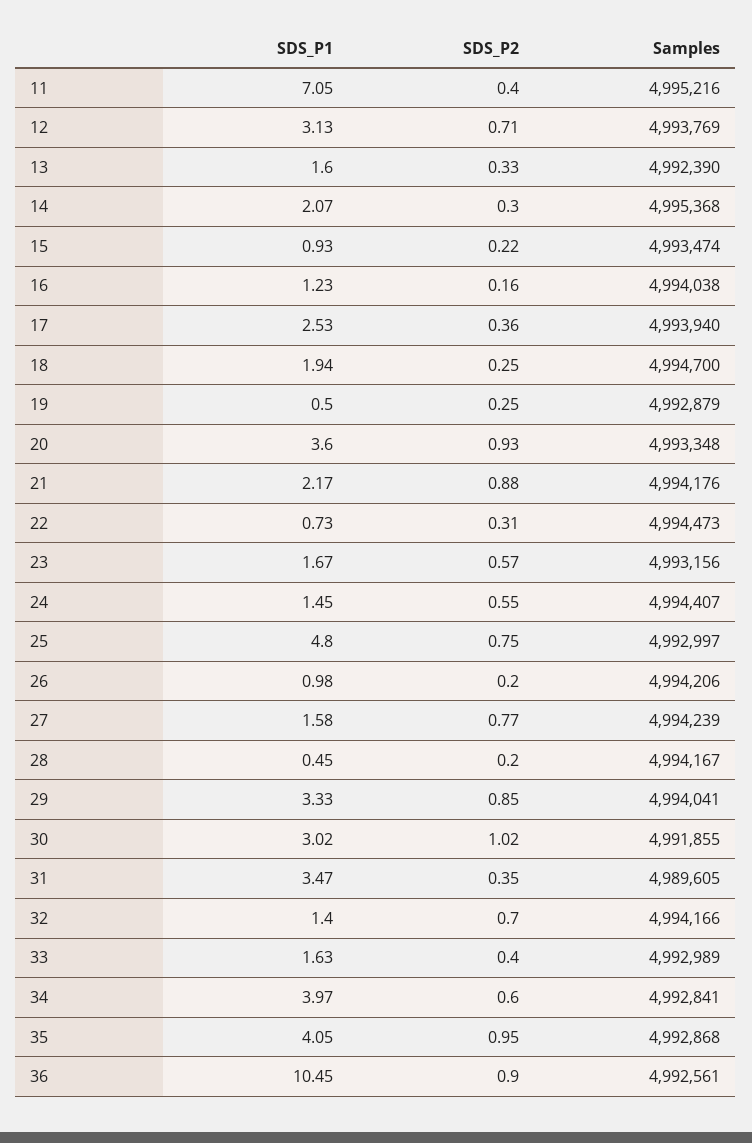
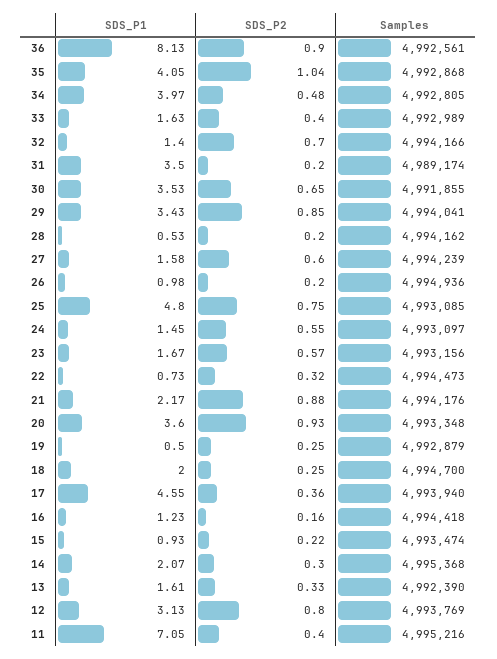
  {
    "SDS_P1": {
      "11": 7.05,
      "12": 3.13,
-     "13": 1.6,
+     "13": 1.61,
      "14": 2.07,
      "15": 0.93,
      "16": 1.23,
-     "17": 2.53,
+     "17": 4.55,
-     "18": 1.94,
+     "18": 2,
      "19": 0.5,
      "20": 3.6,
      "21": 2.17,
      "22": 0.73,
      "23": 1.67,
      "24": 1.45,
      "25": 4.8,
      "26": 0.98,
      "27": 1.58,
-     "28": 0.45,
+     "28": 0.53,
-     "29": 3.33,
+     "29": 3.43,
-     "30": 3.02,
+     "30": 3.53,
-     "31": 3.47,
+     "31": 3.5,
      "32": 1.4,
      "33": 1.63,
      "34": 3.97,
      "35": 4.05,
-     "36": 10.45
+     "36": 8.13
    },
    "SDS_P2": {
      "11": 0.4,
-     "12": 0.71,
+     "12": 0.8,
      "13": 0.33,
      "14": 0.3,
      "15": 0.22,
      "16": 0.16,
      "17": 0.36,
      "18": 0.25,
      "19": 0.25,
      "20": 0.93,
      "21": 0.88,
-     "22": 0.31,
+     "22": 0.32,
      "23": 0.57,
      "24": 0.55,
      "25": 0.75,
      "26": 0.2,
-     "27": 0.77,
+     "27": 0.6,
      "28": 0.2,
      "29": 0.85,
-     "30": 1.02,
+     "30": 0.65,
-     "31": 0.35,
+     "31": 0.2,
      "32": 0.7,
      "33": 0.4,
-     "34": 0.6,
+     "34": 0.48,
-     "35": 0.95,
+     "35": 1.04,
      "36": 0.9
    },
    "Samples": {
      "11": 4995216,
      "12": 4993769,
      "13": 4992390,
      "14": 4995368,
      "15": 4993474,
-     "16": 4994038,
+     "16": 4994418,
      "17": 4993940,
      "18": 4994700,
      "19": 4992879,
      "20": 4993348,
      "21": 4994176,
      "22": 4994473,
      "23": 4993156,
-     "24": 4994407,
+     "24": 4993097,
-     "25": 4992997,
+     "25": 4993085,
-     "26": 4994206,
+     "26": 4994936,
      "27": 4994239,
-     "28": 4994167,
+     "28": 4994162,
      "29": 4994041,
      "30": 4991855,
-     "31": 4989605,
+     "31": 4989174,
      "32": 4994166,
      "33": 4992989,
-     "34": 4992841,
+     "34": 4992805,
      "35": 4992868,
      "36": 4992561
    }
  }

